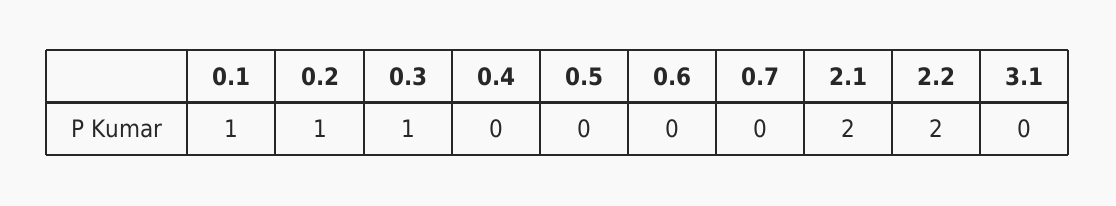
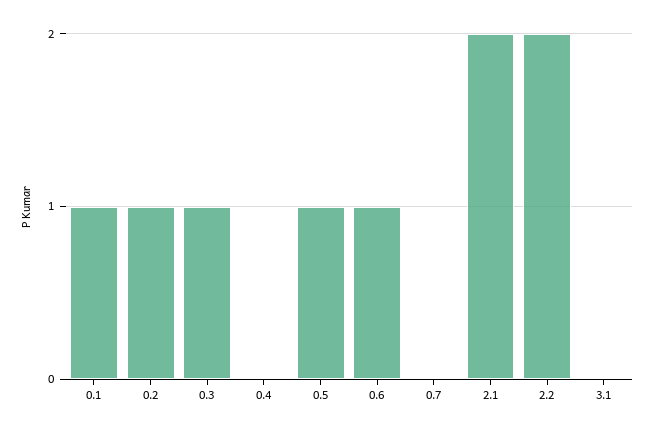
  {
    "0.1": 1,
    "0.2": 1,
    "0.3": 1,
    "0.4": 0,
-   "0.5": 0,
+   "0.5": 1,
-   "0.6": 0,
+   "0.6": 1,
    "0.7": 0,
    "2.1": 2,
    "2.2": 2,
    "3.1": 0
  }

